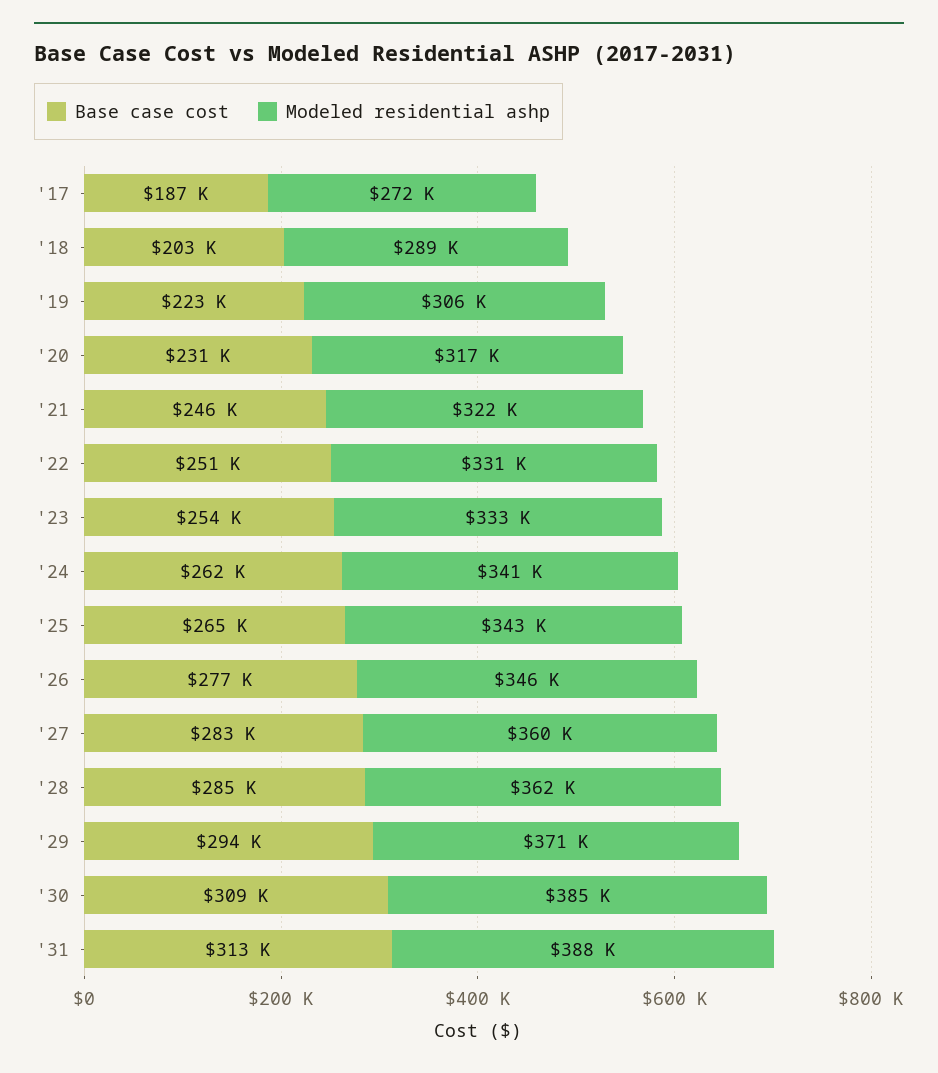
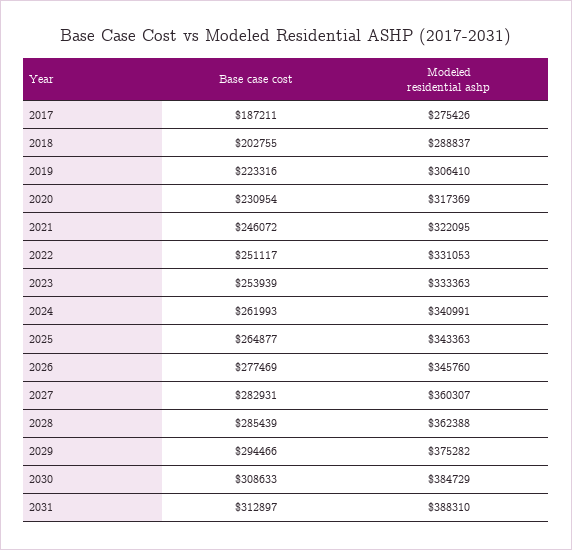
  {
    "Base case cost": {
      "'17": 187211,
      "'18": 202755,
      "'19": 223316,
      "'20": 230954,
      "'21": 246072,
      "'22": 251117,
      "'23": 253939,
      "'24": 261993,
      "'25": 264877,
      "'26": 277469,
      "'27": 282931,
      "'28": 285439,
      "'29": 294466,
      "'30": 308633,
      "'31": 312897
    },
    "Modeled residential ashp": {
-     "'17": 272000,
+     "'17": 275426,
      "'18": 288837,
      "'19": 306410,
      "'20": 317369,
      "'21": 322095,
      "'22": 331053,
      "'23": 333363,
      "'24": 340991,
      "'25": 343363,
      "'26": 345760,
      "'27": 360307,
      "'28": 362388,
-     "'29": 371000,
+     "'29": 375282,
      "'30": 384729,
      "'31": 388310
    }
  }

